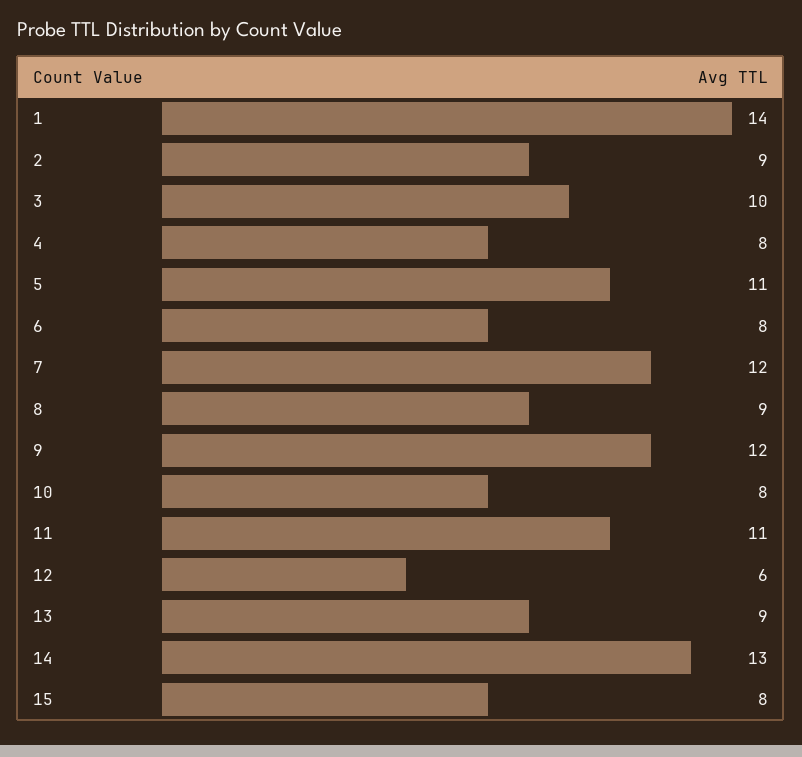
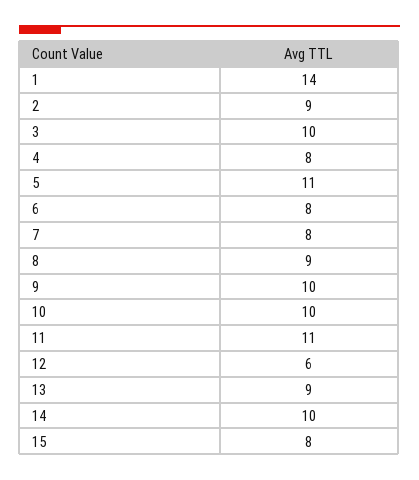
  {
    "1": 14,
    "2": 9,
    "3": 10,
    "4": 8,
    "5": 11,
    "6": 8,
-   "7": 12,
+   "7": 8,
    "8": 9,
-   "9": 12,
+   "9": 10,
-   "10": 8,
+   "10": 10,
    "11": 11,
    "12": 6,
    "13": 9,
-   "14": 13,
+   "14": 10,
    "15": 8
  }

